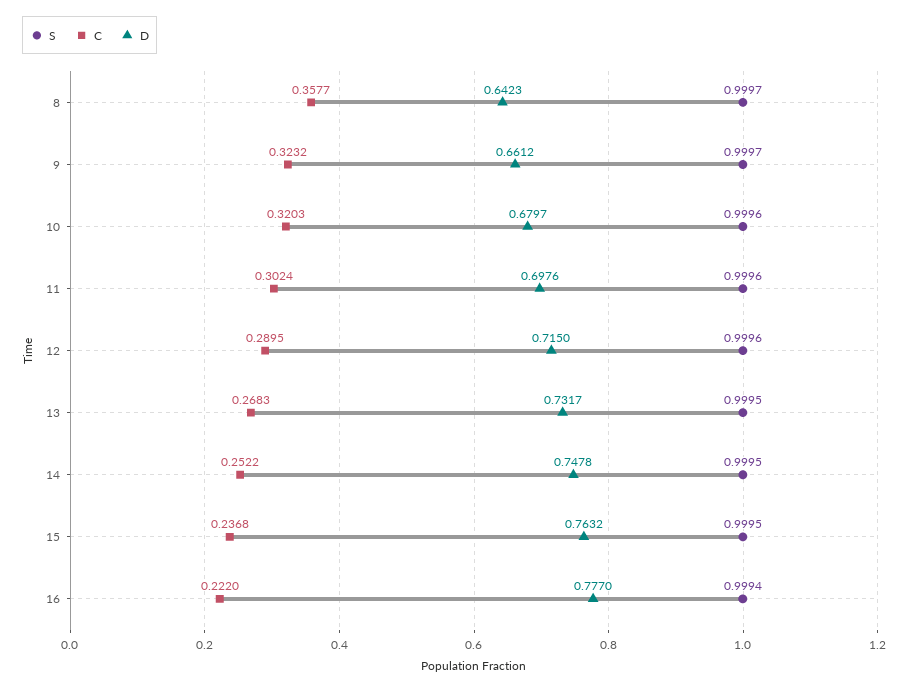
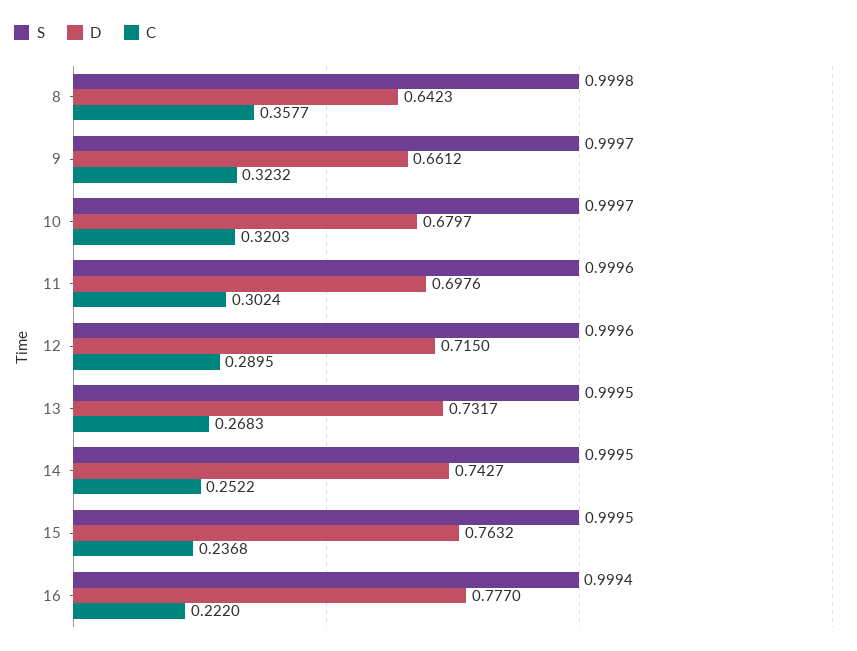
  {
    "S": {
-     "8": 0.9997,
+     "8": 0.9998,
      "9": 0.9997,
-     "10": 0.9996,
+     "10": 0.9997,
      "11": 0.9996,
      "12": 0.9996,
      "13": 0.9995,
      "14": 0.9995,
      "15": 0.9995,
      "16": 0.9994
    },
    "C": {
      "8": 0.3577,
      "9": 0.3232,
      "10": 0.3203,
      "11": 0.3024,
      "12": 0.2895,
      "13": 0.2683,
      "14": 0.2522,
      "15": 0.2368,
      "16": 0.222
    },
    "D": {
      "8": 0.6423,
      "9": 0.6612,
      "10": 0.6797,
      "11": 0.6976,
      "12": 0.715,
      "13": 0.7317,
-     "14": 0.7478,
+     "14": 0.7427,
      "15": 0.7632,
      "16": 0.777
    }
  }

